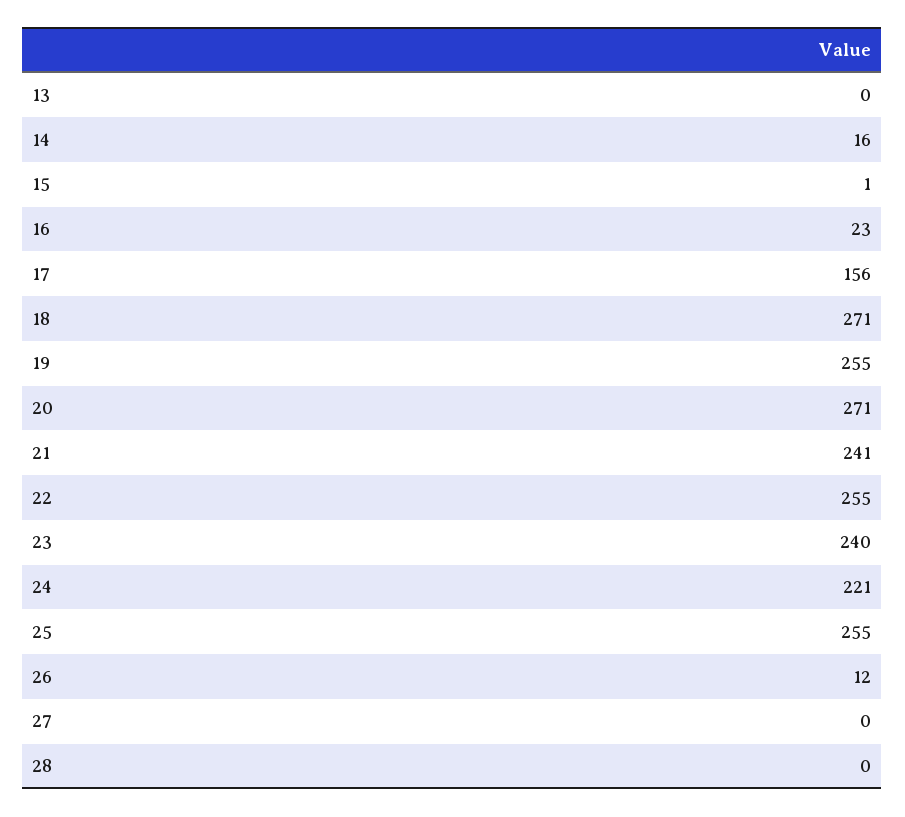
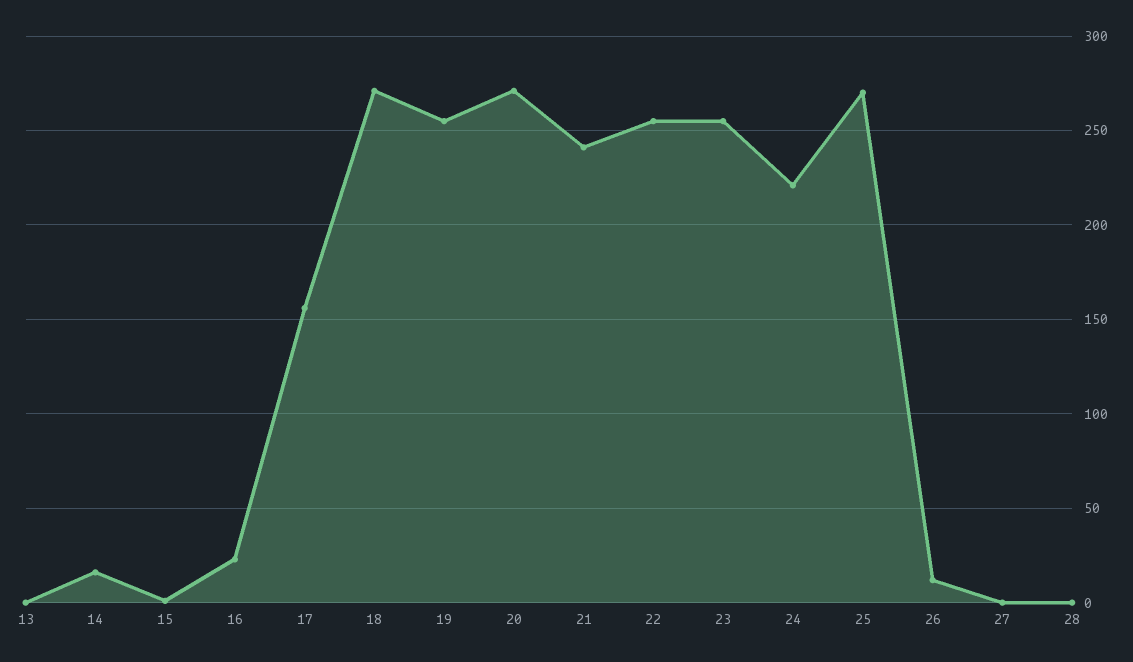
  {
    "13": 0,
    "14": 16,
    "15": 1,
    "16": 23,
    "17": 156,
    "18": 271,
    "19": 255,
    "20": 271,
    "21": 241,
    "22": 255,
-   "23": 240,
+   "23": 255,
    "24": 221,
-   "25": 255,
+   "25": 270,
    "26": 12,
    "27": 0,
    "28": 0
  }

